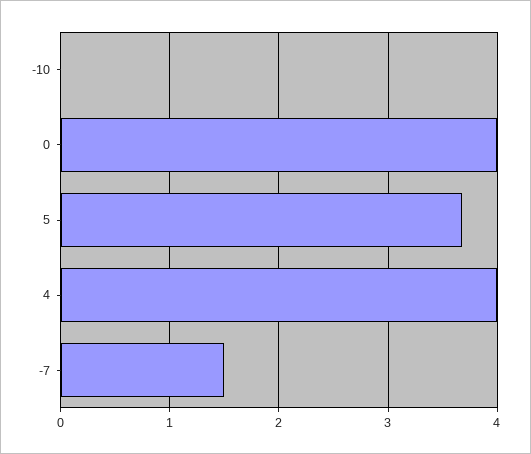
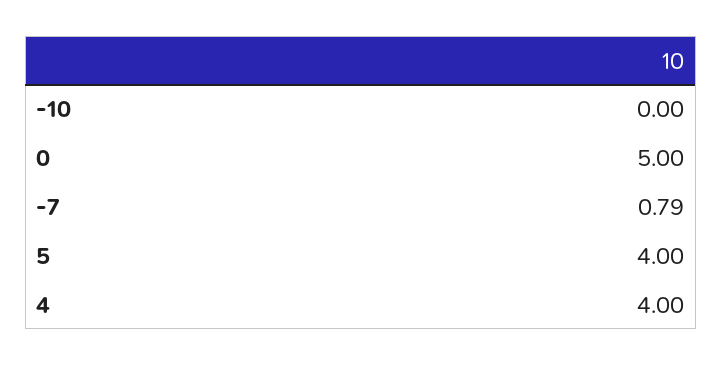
  {
    "-10": 0,
-   "0": 4,
+   "0": 5,
-   "5": 3.7,
+   "5": 4,
    "4": 4,
-   "-7": 1.5
+   "-7": 0.79
  }

